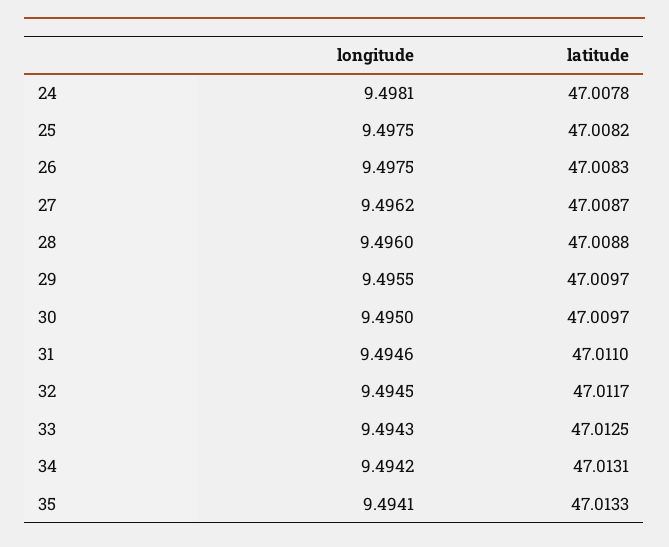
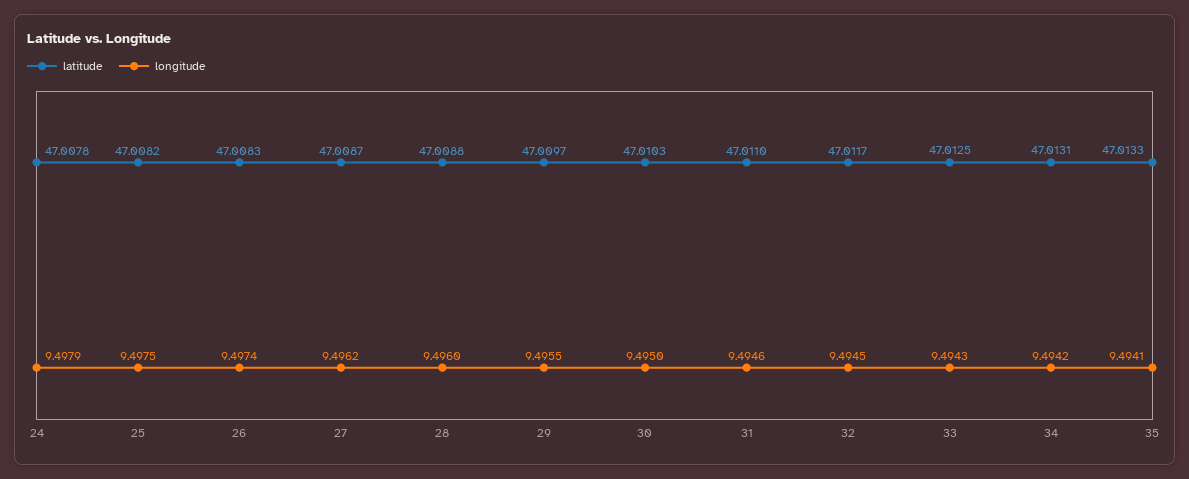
  {
    "longitude": {
-     "24": 9.4981,
+     "24": 9.4979,
      "25": 9.4975,
-     "26": 9.4975,
+     "26": 9.4974,
      "27": 9.4962,
      "28": 9.496,
      "29": 9.4955,
      "30": 9.495,
      "31": 9.4946,
      "32": 9.4945,
      "33": 9.4943,
      "34": 9.4942,
      "35": 9.4941
    },
    "latitude": {
      "24": 47.0078,
      "25": 47.0082,
      "26": 47.0083,
      "27": 47.0087,
      "28": 47.0088,
      "29": 47.0097,
-     "30": 47.0097,
+     "30": 47.0103,
      "31": 47.011,
      "32": 47.0117,
      "33": 47.0125,
      "34": 47.0131,
      "35": 47.0133
    }
  }

